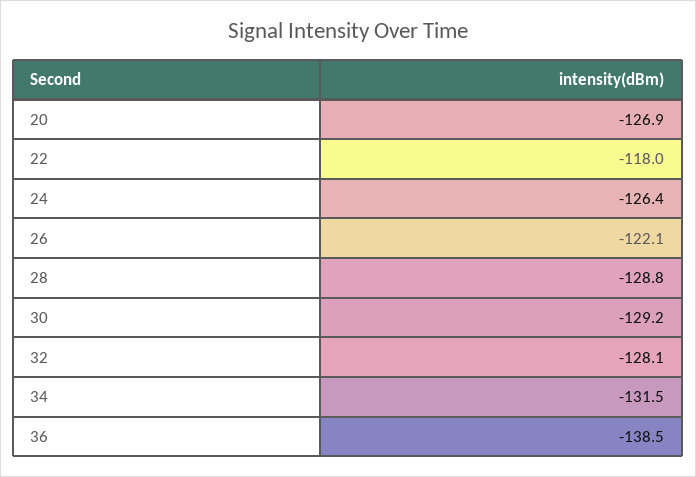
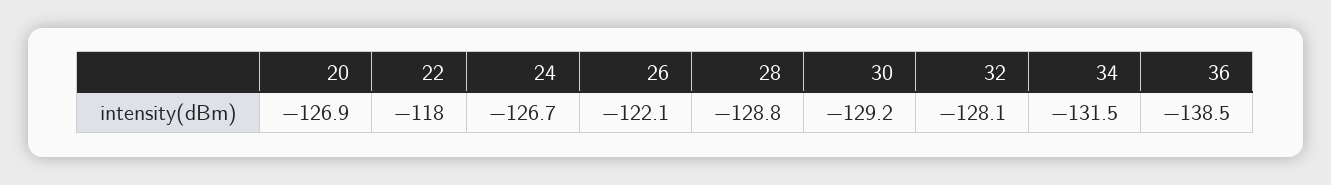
  {
    "20": -126.9,
    "22": -118,
-   "24": -126.4,
+   "24": -126.7,
    "26": -122.1,
    "28": -128.8,
    "30": -129.2,
    "32": -128.1,
    "34": -131.5,
    "36": -138.5
  }

